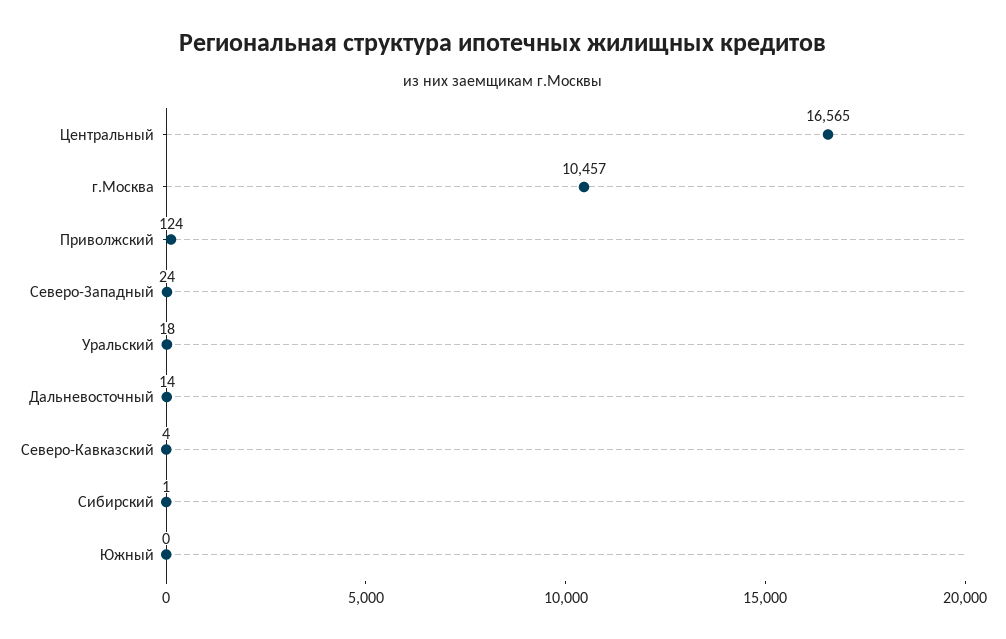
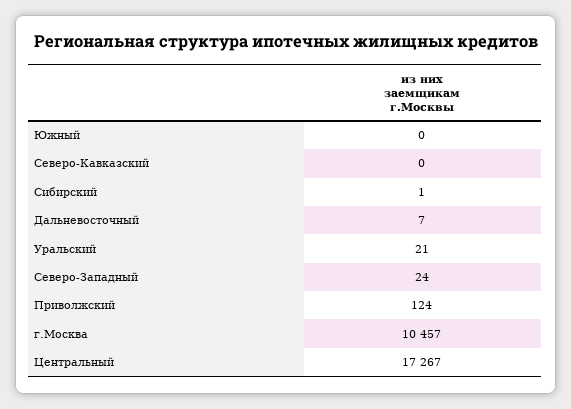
  {
-   "Центральный": 16565,
+   "Центральный": 17267,
    "г.Москва": 10457,
    "Приволжский": 124,
    "Северо-Западный": 24,
-   "Уральский": 18,
+   "Уральский": 21,
-   "Дальневосточный": 14,
+   "Дальневосточный": 7,
-   "Северо-Кавказский": 4,
+   "Северо-Кавказский": 0,
    "Сибирский": 1,
    "Южный": 0
  }

